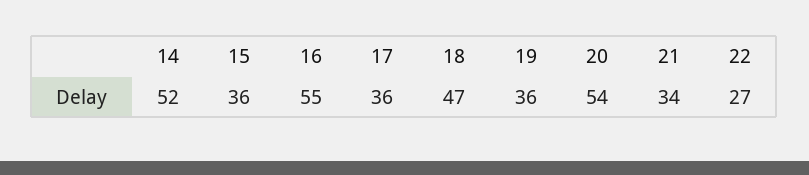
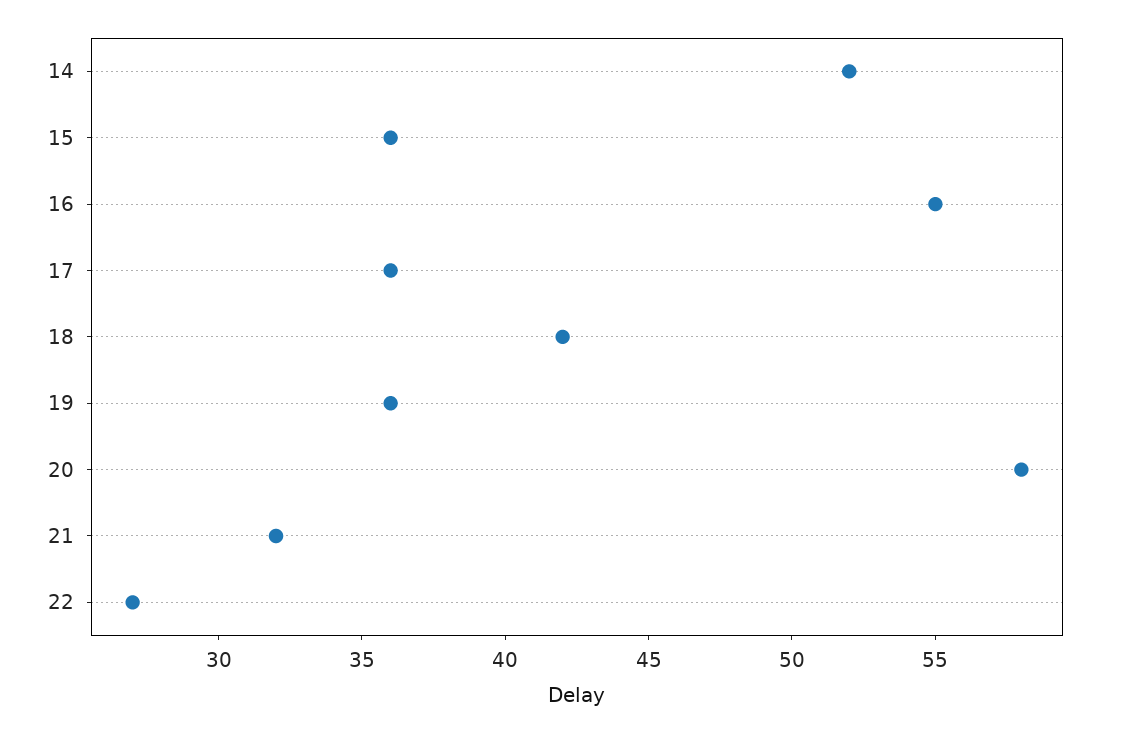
  {
    "14": 52,
    "15": 36,
    "16": 55,
    "17": 36,
-   "18": 47,
+   "18": 42,
    "19": 36,
-   "20": 54,
+   "20": 58,
-   "21": 34,
+   "21": 32,
    "22": 27
  }

